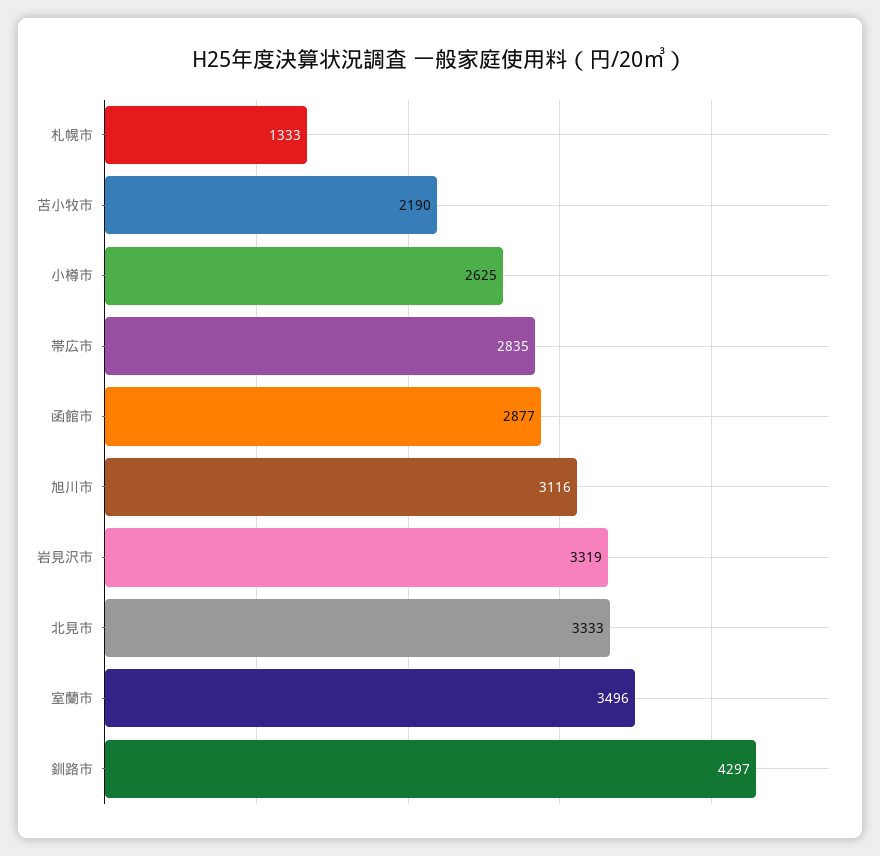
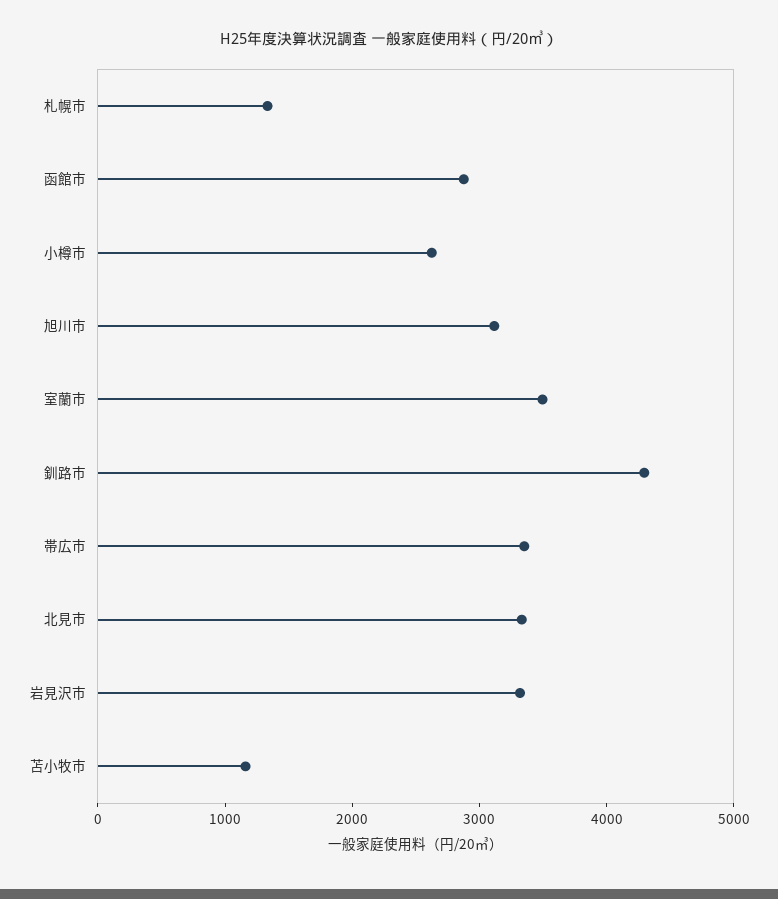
  {
    "札幌市": 1333,
-   "苫小牧市": 2190,
+   "苫小牧市": 1200,
    "小樽市": 2625,
-   "帯広市": 2835,
+   "帯広市": 3400,
    "函館市": 2877,
    "旭川市": 3116,
    "岩見沢市": 3319,
    "北見市": 3333,
    "室蘭市": 3496,
    "釧路市": 4297
  }

